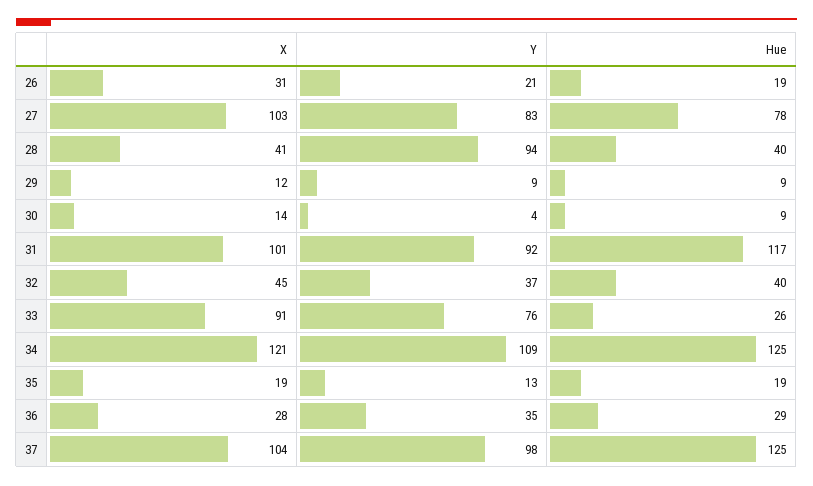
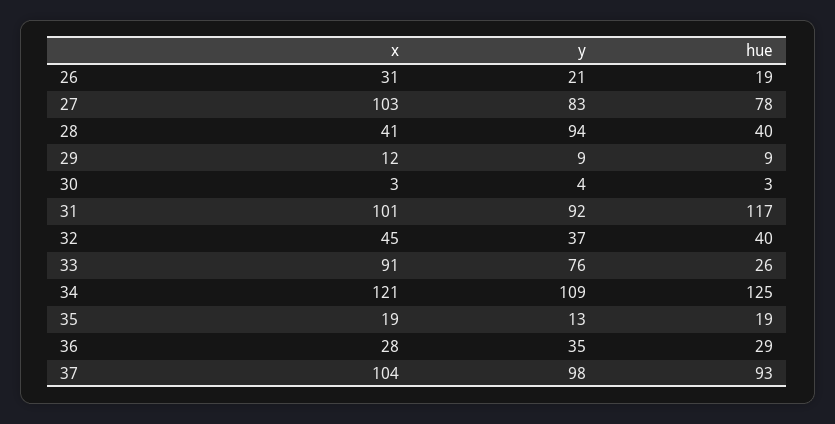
  {
    "X": {
      "26": 31,
      "27": 103,
      "28": 41,
      "29": 12,
-     "30": 14,
+     "30": 3,
      "31": 101,
      "32": 45,
      "33": 91,
      "34": 121,
      "35": 19,
      "36": 28,
      "37": 104
    },
    "Y": {
      "26": 21,
      "27": 83,
      "28": 94,
      "29": 9,
      "30": 4,
      "31": 92,
      "32": 37,
      "33": 76,
      "34": 109,
      "35": 13,
      "36": 35,
      "37": 98
    },
    "Hue": {
      "26": 19,
      "27": 78,
      "28": 40,
      "29": 9,
-     "30": 9,
+     "30": 3,
      "31": 117,
      "32": 40,
      "33": 26,
      "34": 125,
      "35": 19,
      "36": 29,
-     "37": 125
+     "37": 93
    }
  }

